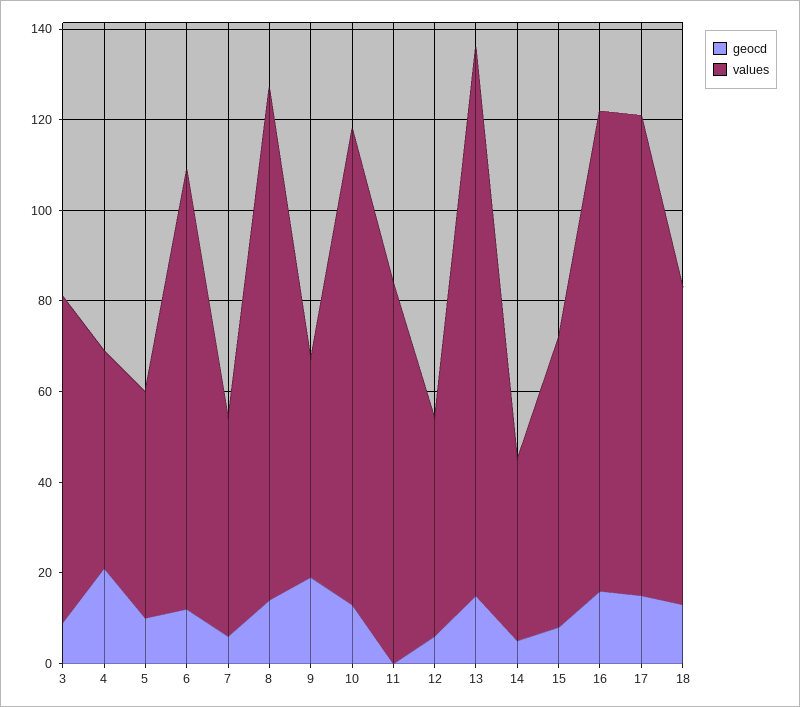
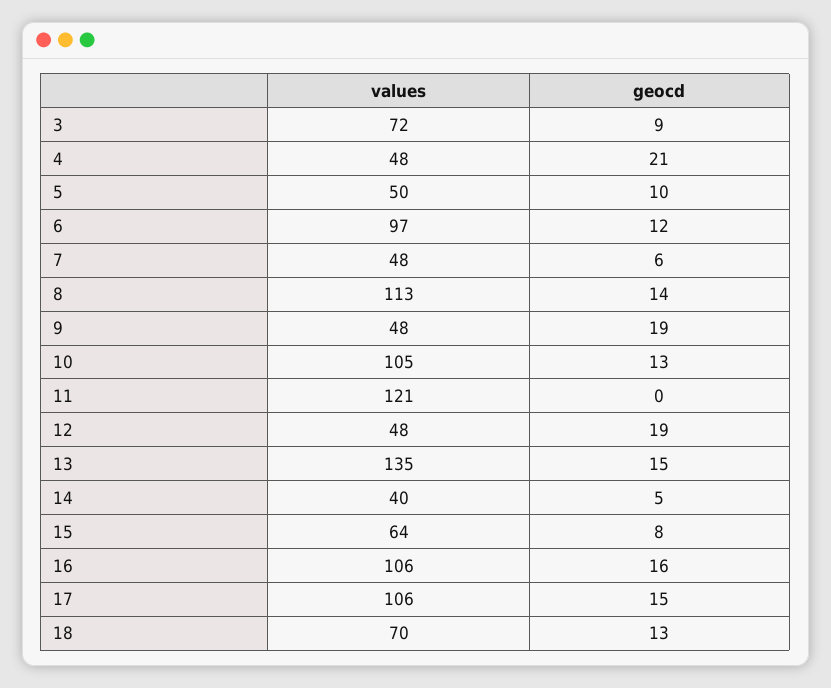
  {
    "geocd": {
      "3": 9,
      "4": 21,
      "5": 10,
      "6": 12,
      "7": 6,
      "8": 14,
      "9": 19,
      "10": 13,
      "11": 0,
-     "12": 5,
+     "12": 19,
      "13": 15,
      "14": 5,
      "15": 8,
      "16": 16,
      "17": 15,
      "18": 13
    },
    "values": {
      "3": 72,
      "4": 48,
      "5": 50,
      "6": 97,
      "7": 48,
      "8": 113,
      "9": 48,
      "10": 105,
-     "11": 85,
+     "11": 121,
      "12": 48,
-     "13": 120,
+     "13": 135,
      "14": 40,
      "15": 64,
      "16": 106,
      "17": 106,
      "18": 70
    }
  }

